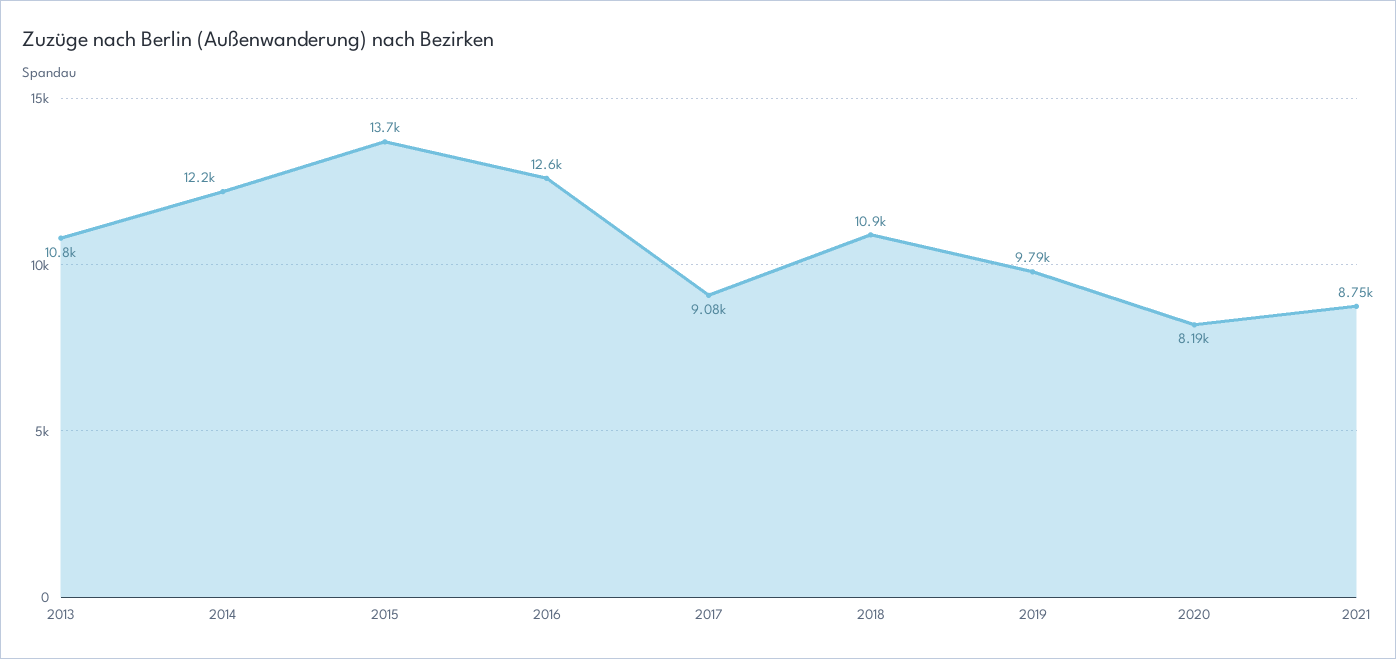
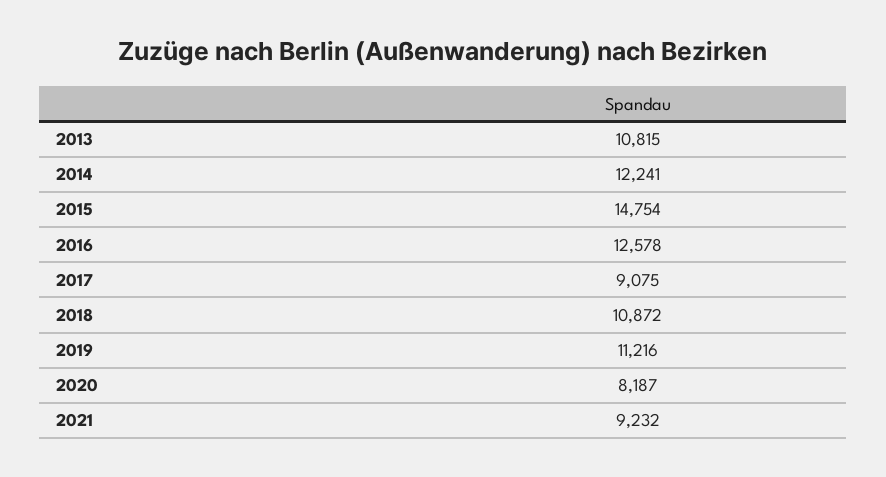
  {
    "2013": 10815,
    "2014": 12241,
-   "2015": 13700,
+   "2015": 14754,
    "2016": 12578,
    "2017": 9075,
    "2018": 10872,
-   "2019": 9790,
+   "2019": 11216,
    "2020": 8187,
-   "2021": 8750
+   "2021": 9232
  }

